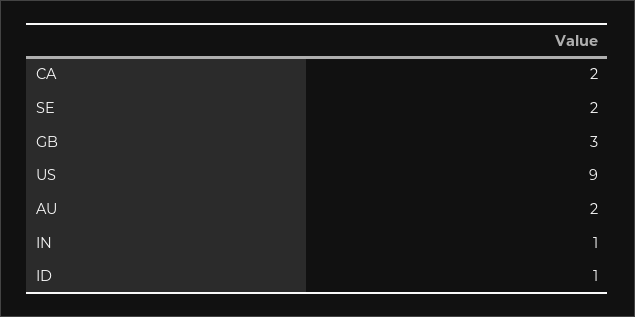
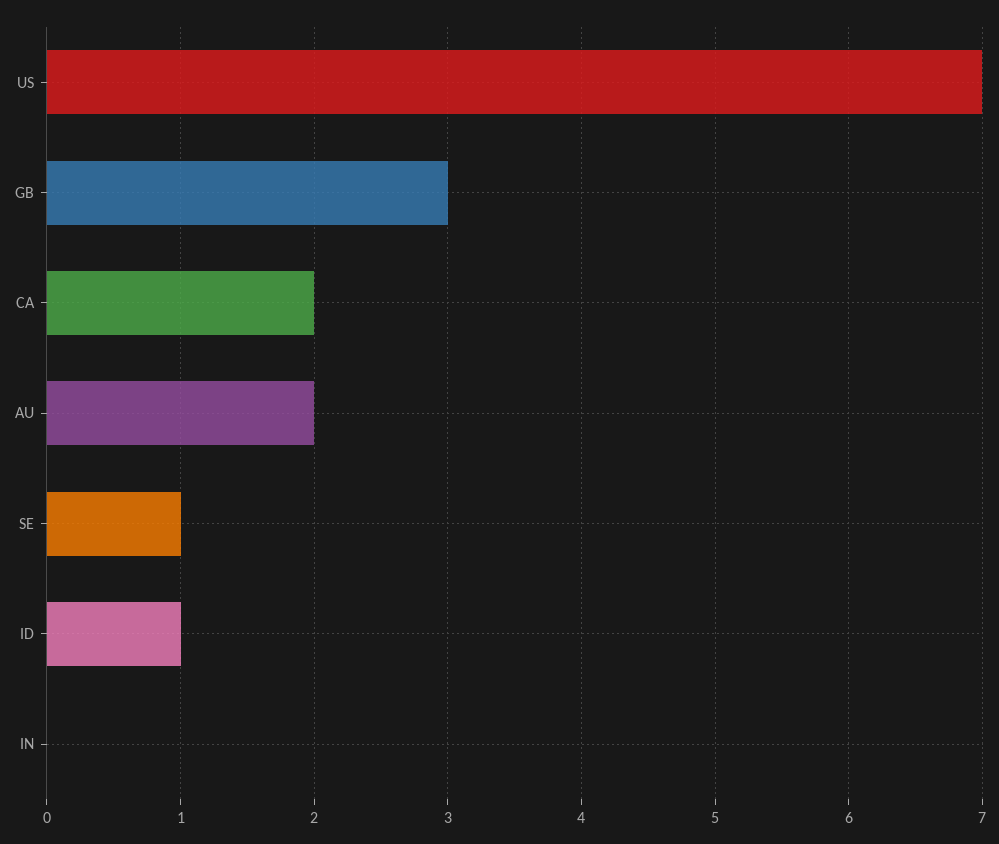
  {
    "CA": 2,
-   "SE": 2,
+   "SE": 1,
    "GB": 3,
-   "US": 9,
+   "US": 7,
    "AU": 2,
-   "IN": 1,
+   "IN": 0,
    "ID": 1
  }

